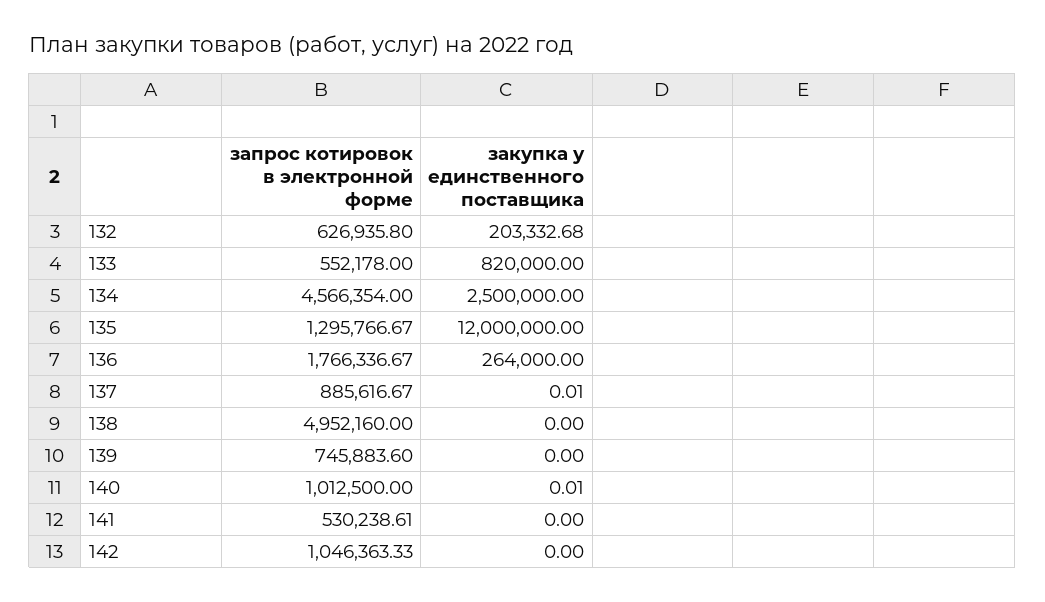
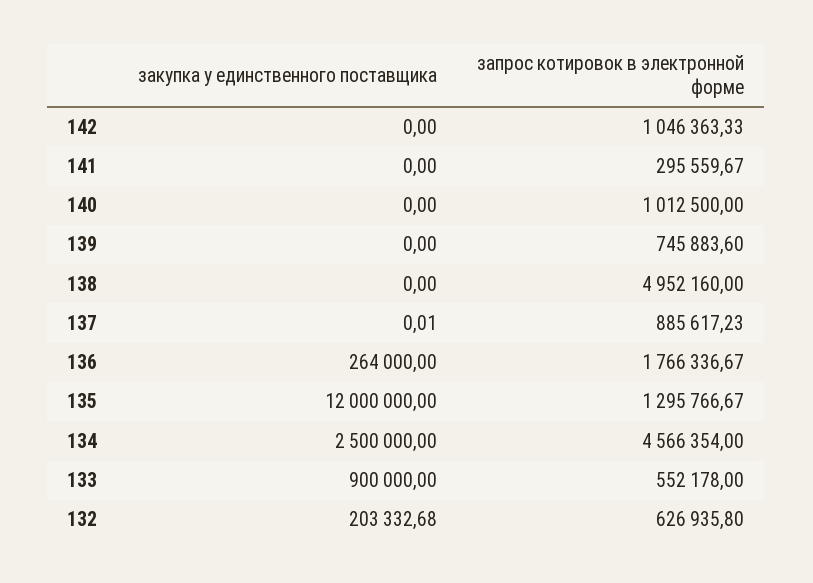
  {
    "запрос котировок в электронной форме": {
      "132": 626935.8,
      "133": 552178,
      "134": 4566354,
      "135": 1295766.67,
      "136": 1766336.67,
-     "137": 885616.67,
+     "137": 885617.23,
      "138": 4952160,
      "139": 745883.6,
      "140": 1012500,
-     "141": 530238.61,
+     "141": 295559.67,
      "142": 1046363.33
    },
    "закупка у единственного поставщика": {
      "132": 203332.68,
-     "133": 820000,
+     "133": 900000,
      "134": 2500000,
      "135": 12000000,
      "136": 264000,
      "137": 0.01,
      "138": 0,
      "139": 0,
-     "140": 0.01,
+     "140": 0,
      "141": 0,
      "142": 0
    }
  }

